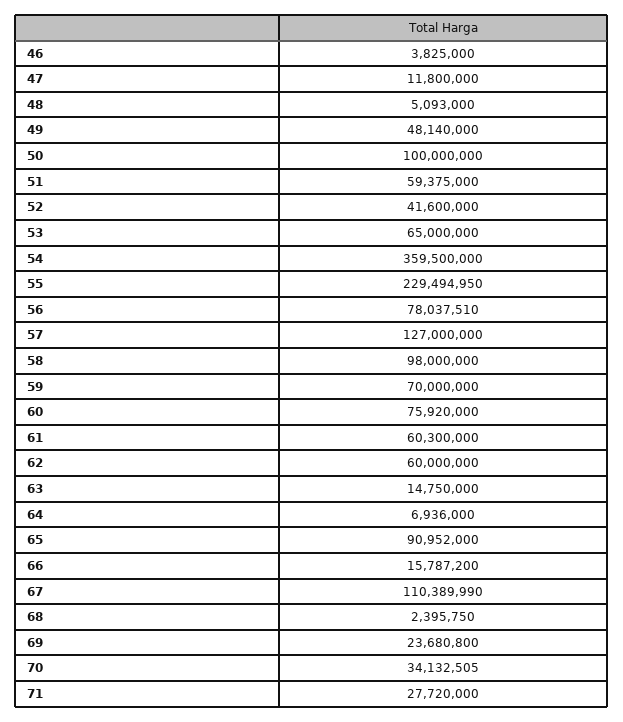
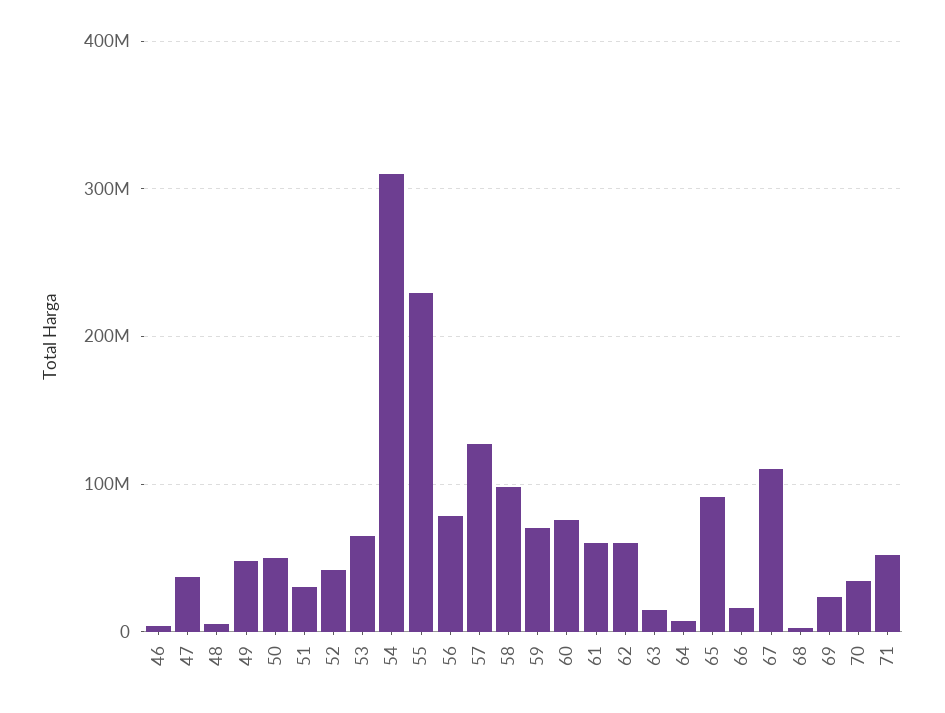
  {
    "46": 3825000,
-   "47": 11800000,
+   "47": 40000000,
    "48": 5093000,
    "49": 48140000,
-   "50": 100000000,
+   "50": 50000000,
-   "51": 59375000,
+   "51": 30000000,
    "52": 41600000,
    "53": 65000000,
-   "54": 359500000,
+   "54": 310000000,
    "55": 229494950,
    "56": 78037510,
    "57": 127000000,
    "58": 98000000,
    "59": 70000000,
    "60": 75920000,
    "61": 60300000,
    "62": 60000000,
    "63": 14750000,
    "64": 6936000,
    "65": 90952000,
    "66": 15787200,
    "67": 110389990,
    "68": 2395750,
    "69": 23680800,
    "70": 34132505,
-   "71": 27720000
+   "71": 50000000
  }

